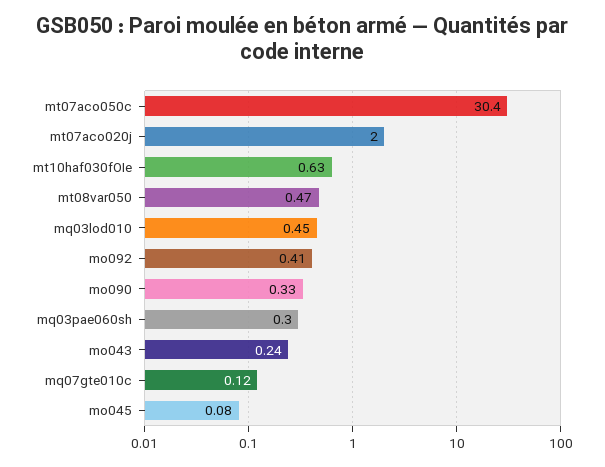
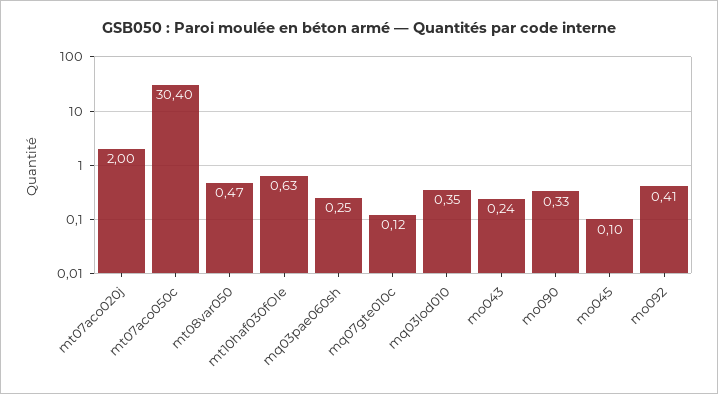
  {
    "mt07aco050c": 30.4,
    "mt07aco020j": 2,
    "mt10haf030fOIe": 0.63,
    "mt08var050": 0.47,
-   "mq03lod010": 0.45,
+   "mq03lod010": 0.35,
    "mo092": 0.41,
    "mo090": 0.33,
-   "mq03pae060sh": 0.3,
+   "mq03pae060sh": 0.25,
    "mo043": 0.24,
    "mq07gte010c": 0.12,
-   "mo045": 0.08
+   "mo045": 0.1
  }

